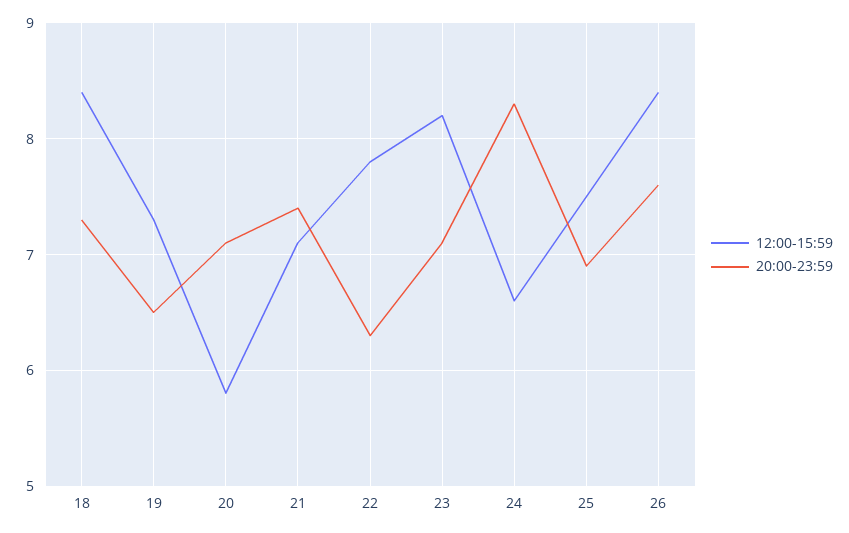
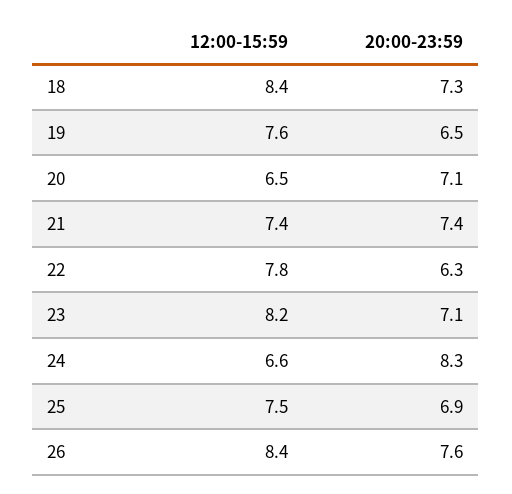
  {
    "12:00-15:59": {
      "18": 8.4,
-     "19": 7.3,
+     "19": 7.6,
-     "20": 5.8,
+     "20": 6.5,
-     "21": 7.1,
+     "21": 7.4,
      "22": 7.8,
      "23": 8.2,
      "24": 6.6,
      "25": 7.5,
      "26": 8.4
    },
    "20:00-23:59": {
      "18": 7.3,
      "19": 6.5,
      "20": 7.1,
      "21": 7.4,
      "22": 6.3,
      "23": 7.1,
      "24": 8.3,
      "25": 6.9,
      "26": 7.6
    }
  }

